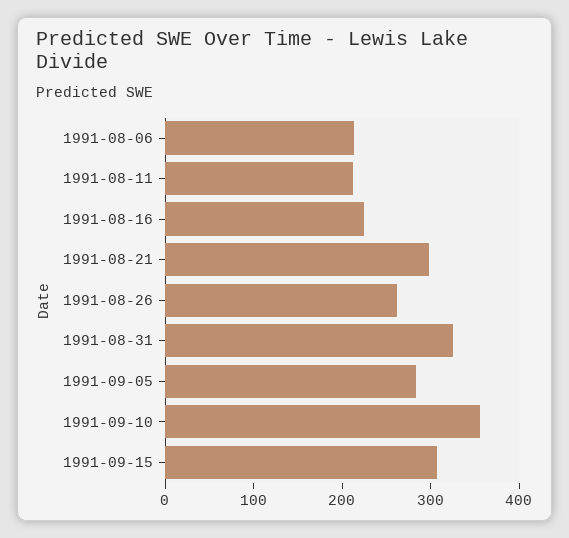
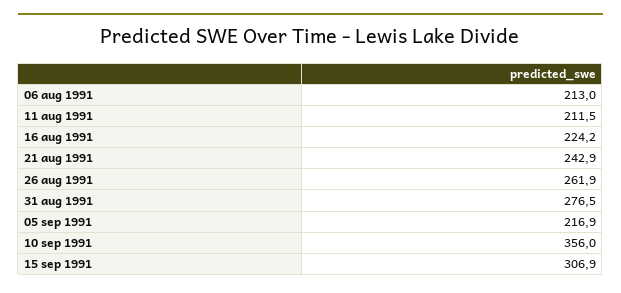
  {
    "1991-08-06": 213,
    "1991-08-11": 211.5,
    "1991-08-16": 224.2,
-   "1991-08-21": 300,
+   "1991-08-21": 242.9,
    "1991-08-26": 261.9,
-   "1991-08-31": 320,
+   "1991-08-31": 276.5,
-   "1991-09-05": 280,
+   "1991-09-05": 216.9,
    "1991-09-10": 356,
    "1991-09-15": 306.9
  }

